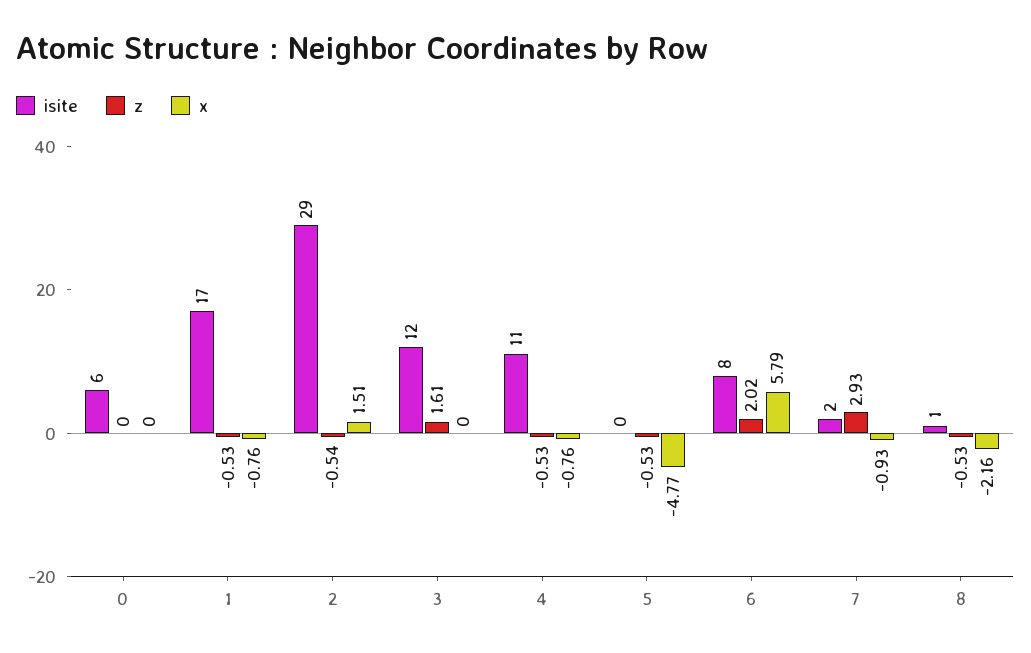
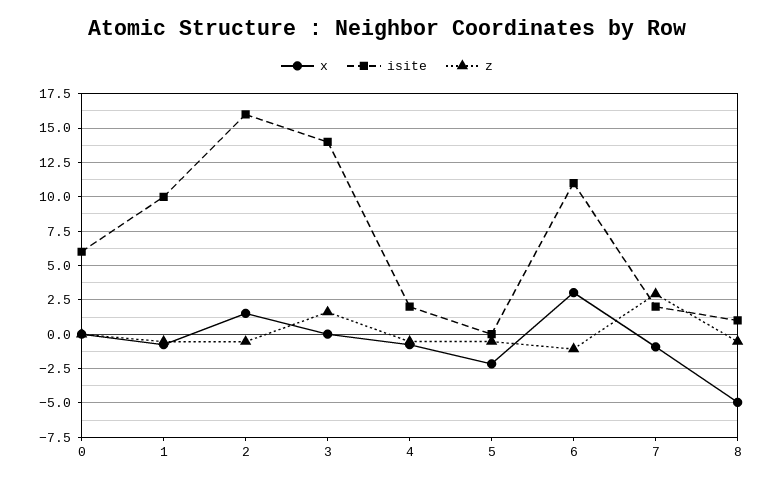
  {
    "isite": {
      "0": 6,
-     "1": 17,
+     "1": 10,
-     "2": 29,
+     "2": 16,
-     "3": 12,
+     "3": 14,
-     "4": 11,
+     "4": 2,
      "5": 0,
-     "6": 8,
+     "6": 11,
      "7": 2,
      "8": 1
    },
    "z": {
      "0": 0,
      "1": -0.53,
      "2": -0.54,
      "3": 1.61,
      "4": -0.53,
      "5": -0.53,
-     "6": 2.02,
+     "6": -1,
      "7": 2.93,
      "8": -0.53
    },
    "x": {
      "0": 0,
      "1": -0.76,
      "2": 1.51,
      "3": 0,
      "4": -0.76,
-     "5": -4.77,
+     "5": -2,
-     "6": 5.79,
+     "6": 3,
      "7": -0.93,
-     "8": -2.16
+     "8": -5
    }
  }

